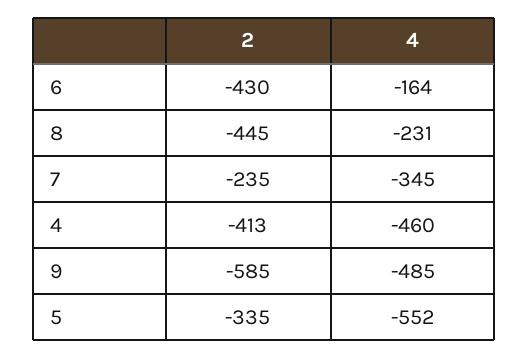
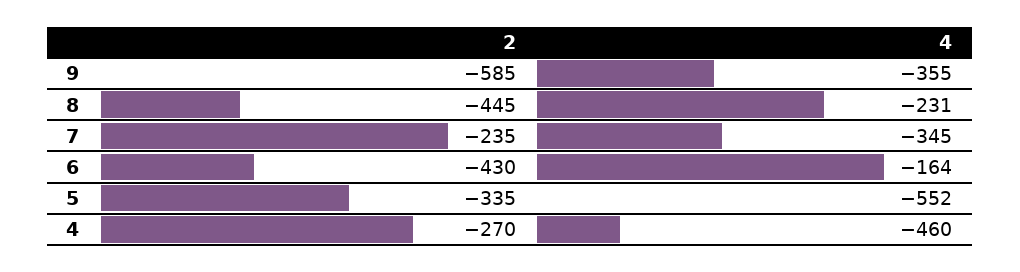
  {
    "2": {
      "6": -430,
      "8": -445,
      "7": -235,
-     "4": -413,
+     "4": -270,
      "9": -585,
      "5": -335
    },
    "4": {
      "6": -164,
      "8": -231,
      "7": -345,
      "4": -460,
-     "9": -485,
+     "9": -355,
      "5": -552
    }
  }

